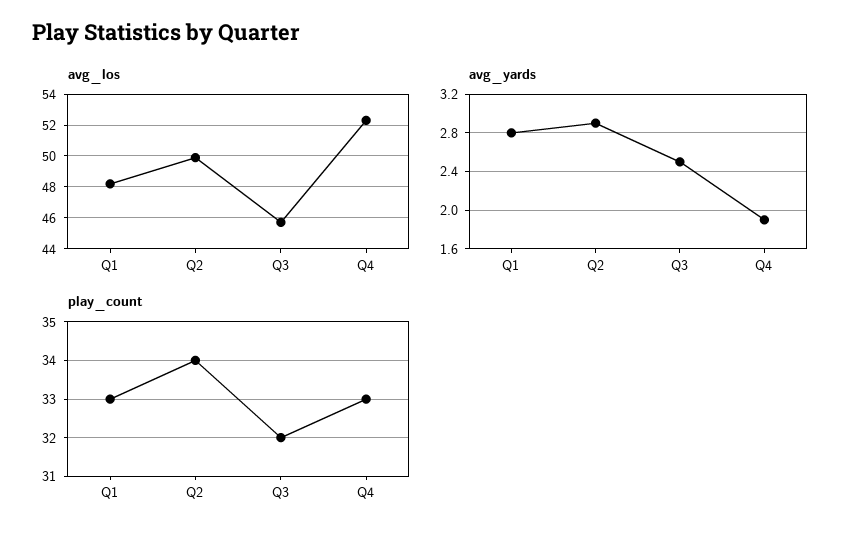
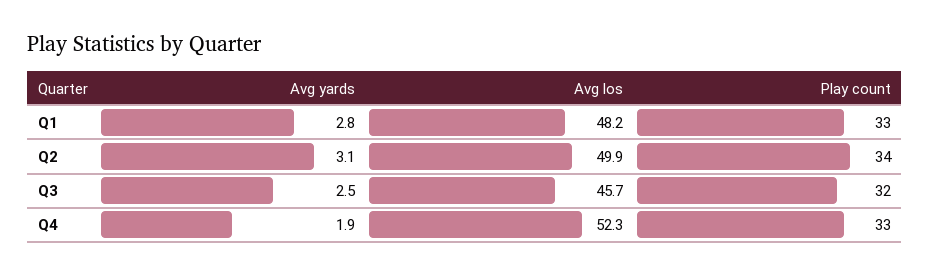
  {
    "avg_los": {
      "Q1": 48.2,
      "Q2": 49.9,
      "Q3": 45.7,
      "Q4": 52.3
    },
    "avg_yards": {
      "Q1": 2.8,
-     "Q2": 2.9,
+     "Q2": 3.1,
      "Q3": 2.5,
      "Q4": 1.9
    },
    "play_count": {
      "Q1": 33,
      "Q2": 34,
      "Q3": 32,
      "Q4": 33
    }
  }

